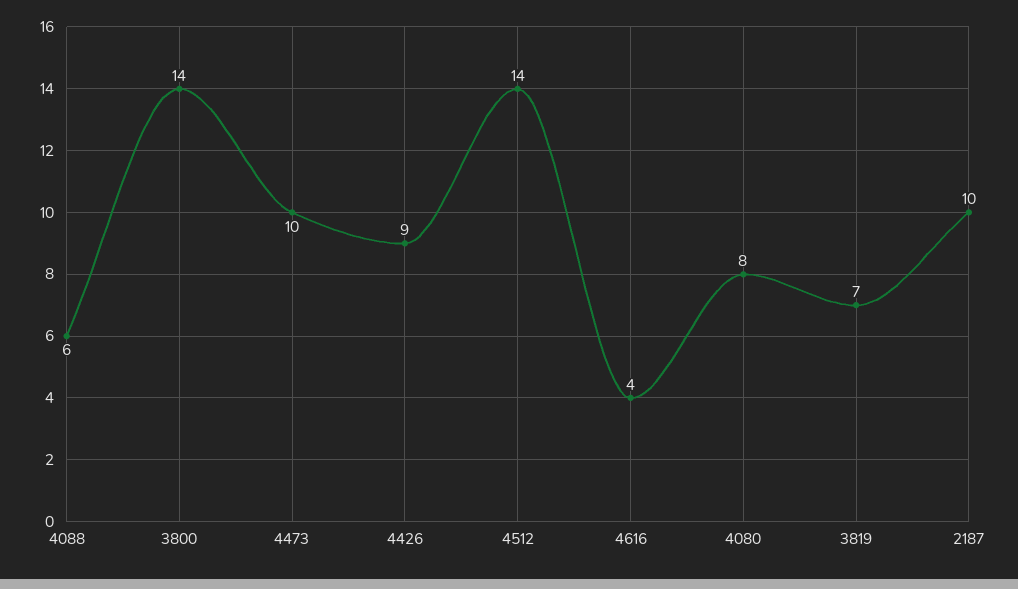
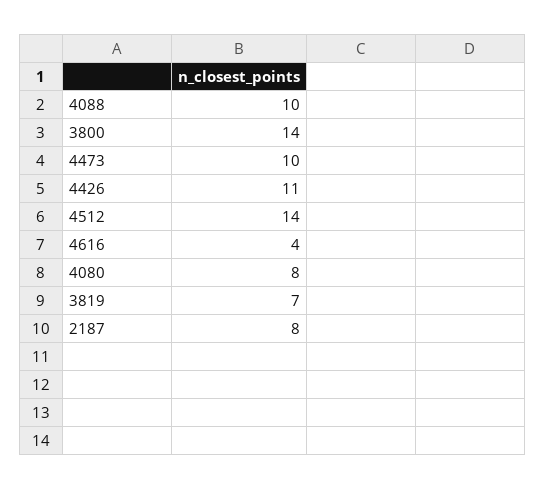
  {
-   "4088": 6,
+   "4088": 10,
    "3800": 14,
    "4473": 10,
-   "4426": 9,
+   "4426": 11,
    "4512": 14,
    "4616": 4,
    "4080": 8,
    "3819": 7,
-   "2187": 10
+   "2187": 8
  }

